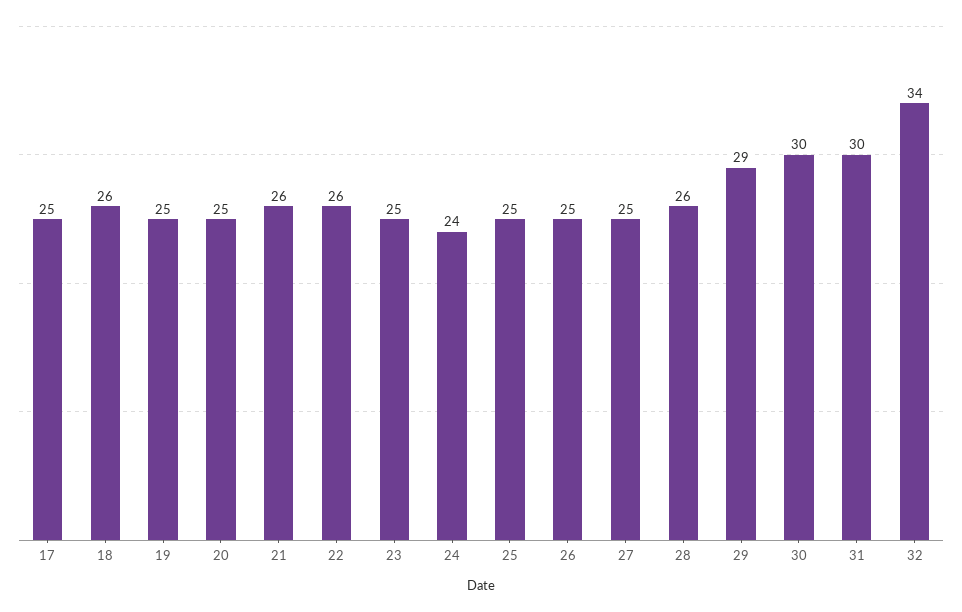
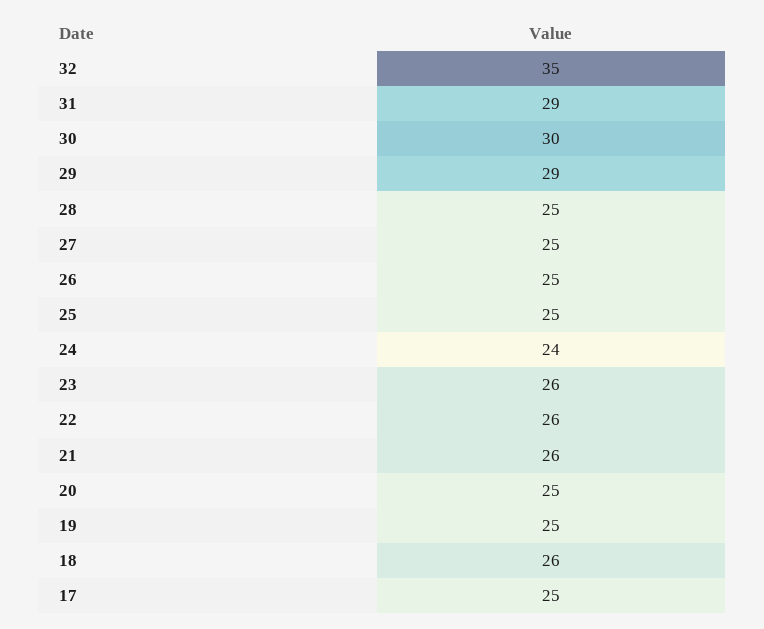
  {
    "17": 25,
    "18": 26,
    "19": 25,
    "20": 25,
    "21": 26,
    "22": 26,
-   "23": 25,
+   "23": 26,
    "24": 24,
    "25": 25,
    "26": 25,
    "27": 25,
-   "28": 26,
+   "28": 25,
    "29": 29,
    "30": 30,
-   "31": 30,
+   "31": 29,
-   "32": 34
+   "32": 35
  }

